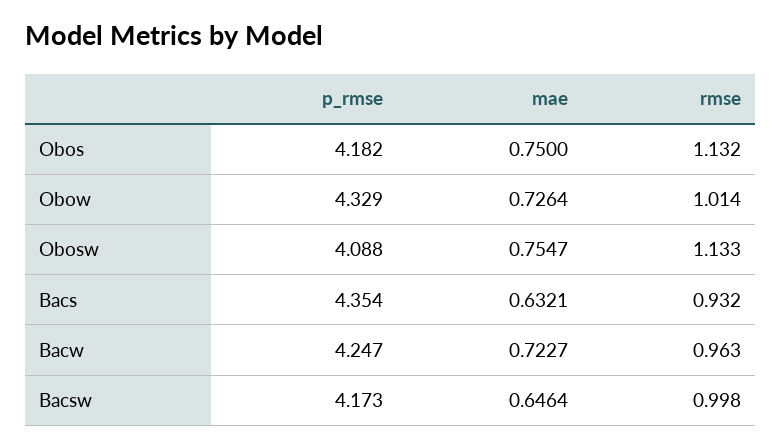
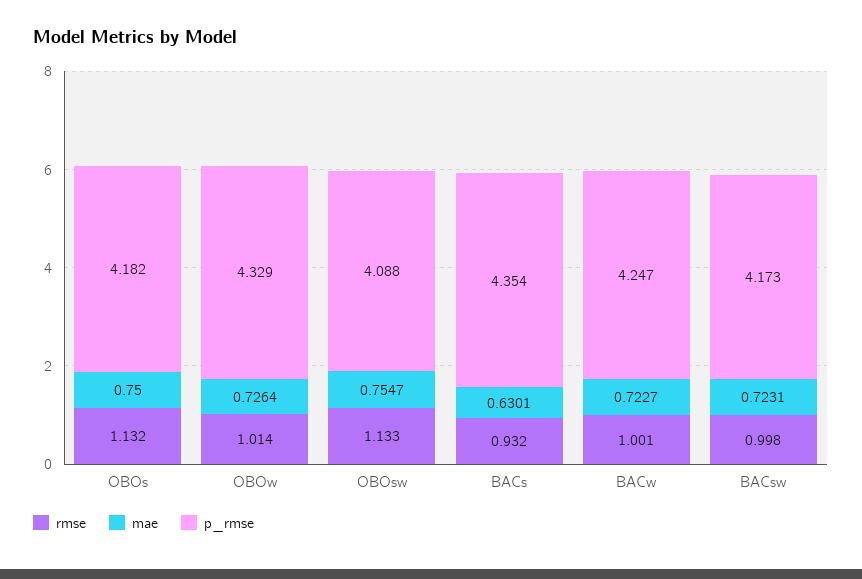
  {
    "p_rmse": {
      "Obos": 4.182,
      "Obow": 4.329,
      "Obosw": 4.088,
      "Bacs": 4.354,
      "Bacw": 4.247,
      "Bacsw": 4.173
    },
    "mae": {
      "Obos": 0.75,
      "Obow": 0.7264,
      "Obosw": 0.7547,
-     "Bacs": 0.6321,
+     "Bacs": 0.6301,
      "Bacw": 0.7227,
-     "Bacsw": 0.6464
+     "Bacsw": 0.7231
    },
    "rmse": {
      "Obos": 1.132,
      "Obow": 1.014,
      "Obosw": 1.133,
      "Bacs": 0.932,
-     "Bacw": 0.963,
+     "Bacw": 1.001,
      "Bacsw": 0.998
    }
  }

